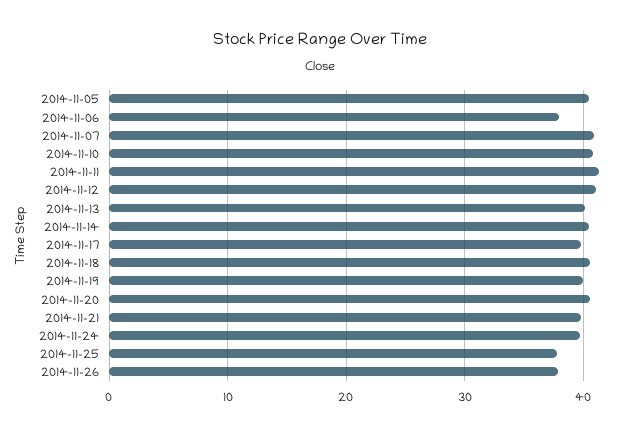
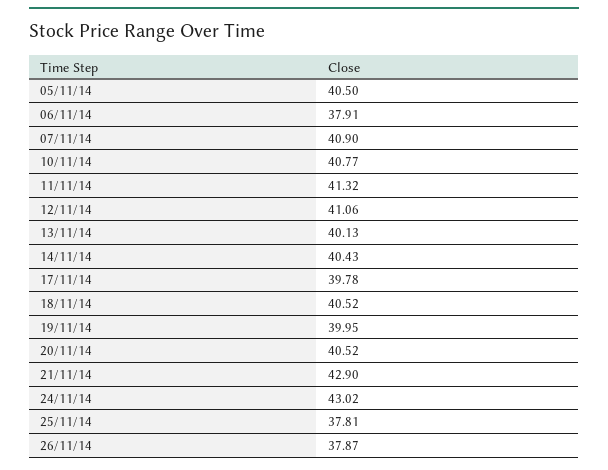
  {
    "2014-11-05": 40.5,
    "2014-11-06": 37.91,
    "2014-11-07": 40.9,
    "2014-11-10": 40.77,
    "2014-11-11": 41.32,
    "2014-11-12": 41.06,
    "2014-11-13": 40.13,
    "2014-11-14": 40.43,
    "2014-11-17": 39.78,
    "2014-11-18": 40.52,
    "2014-11-19": 39.95,
    "2014-11-20": 40.52,
-   "2014-11-21": 40,
+   "2014-11-21": 42.9,
-   "2014-11-24": 40,
+   "2014-11-24": 43.02,
    "2014-11-25": 37.81,
    "2014-11-26": 37.87
  }

